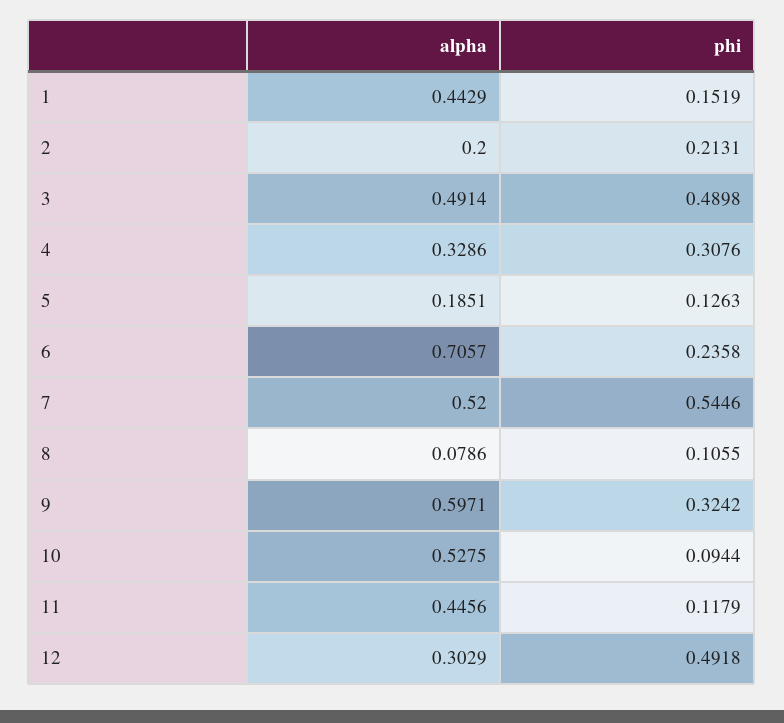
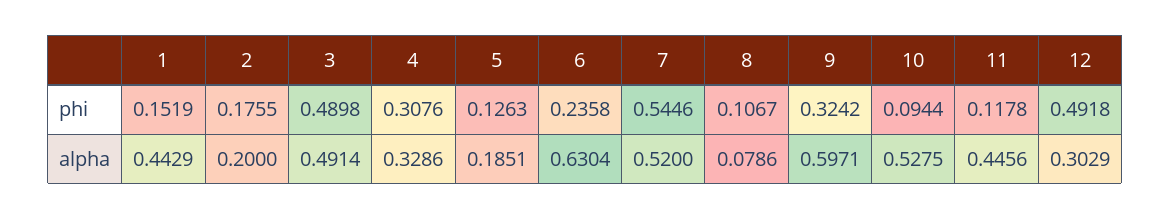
  {
    "alpha": {
      "1": 0.4429,
      "2": 0.2,
      "3": 0.4914,
      "4": 0.3286,
      "5": 0.1851,
-     "6": 0.7057,
+     "6": 0.6304,
      "7": 0.52,
      "8": 0.0786,
      "9": 0.5971,
      "10": 0.5275,
      "11": 0.4456,
      "12": 0.3029
    },
    "phi": {
      "1": 0.1519,
-     "2": 0.2131,
+     "2": 0.1755,
      "3": 0.4898,
      "4": 0.3076,
      "5": 0.1263,
      "6": 0.2358,
      "7": 0.5446,
-     "8": 0.1055,
+     "8": 0.1067,
      "9": 0.3242,
      "10": 0.0944,
-     "11": 0.1179,
+     "11": 0.1178,
      "12": 0.4918
    }
  }

